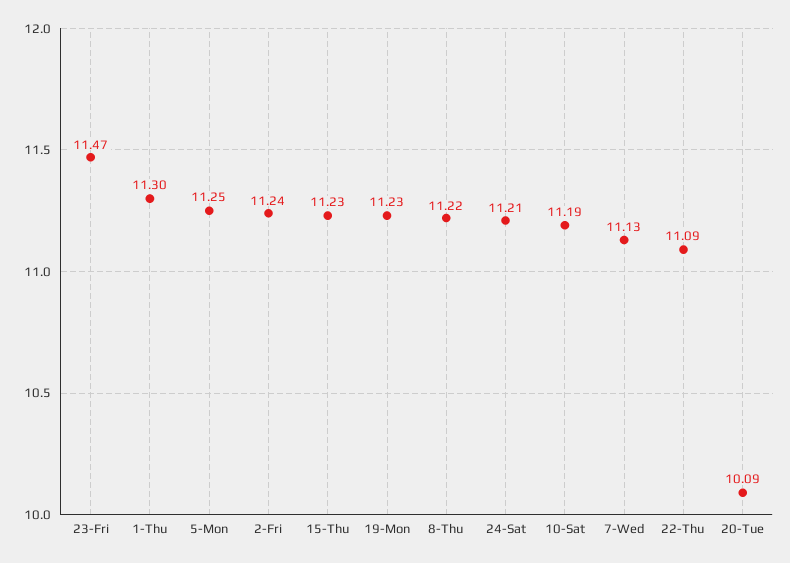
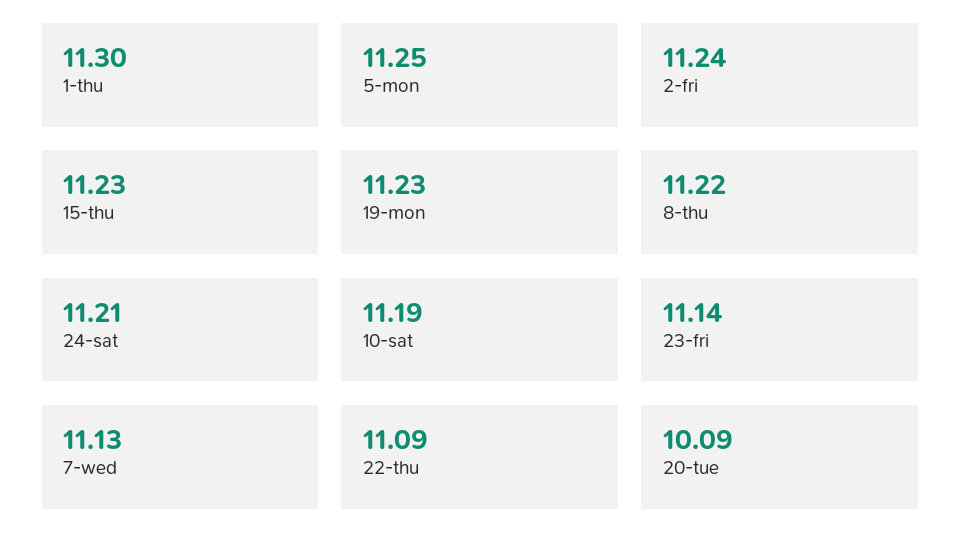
  {
-   "23-Fri": 11.47,
+   "23-Fri": 11.14,
    "1-Thu": 11.3,
    "5-Mon": 11.25,
    "2-Fri": 11.24,
    "15-Thu": 11.23,
    "19-Mon": 11.23,
    "8-Thu": 11.22,
    "24-Sat": 11.21,
    "10-Sat": 11.19,
    "7-Wed": 11.13,
    "22-Thu": 11.09,
    "20-Tue": 10.09
  }

